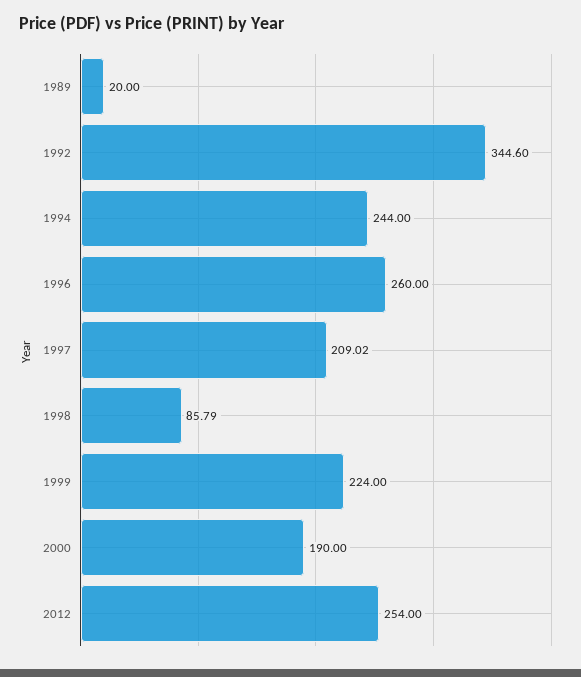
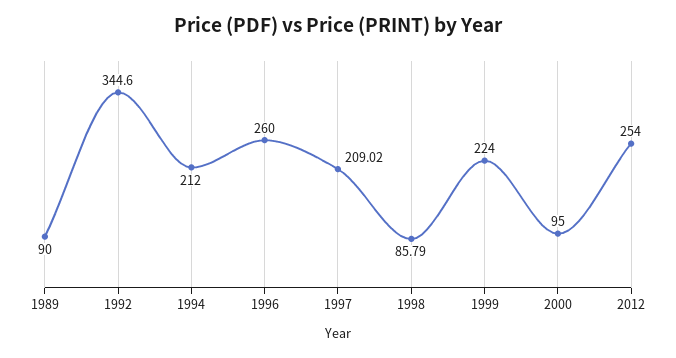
  {
-   "1989": 20,
+   "1989": 90,
    "1992": 344.6,
-   "1994": 244,
+   "1994": 212,
    "1996": 260,
    "1997": 209.02,
    "1998": 85.79,
    "1999": 224,
-   "2000": 190,
+   "2000": 95,
    "2012": 254
  }

